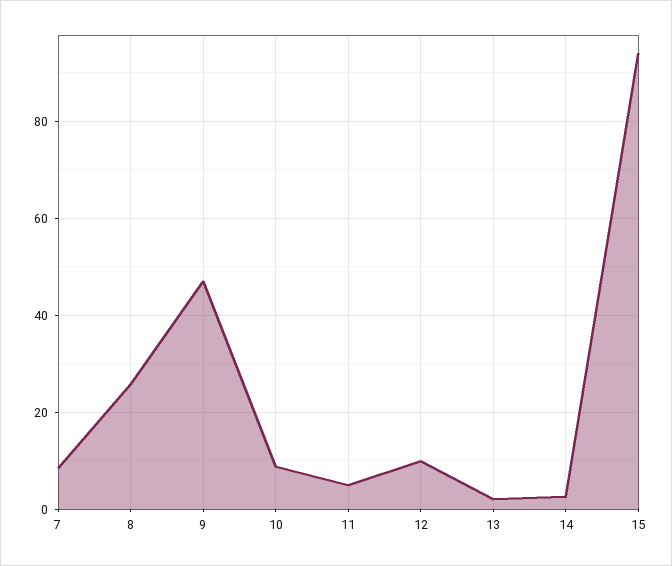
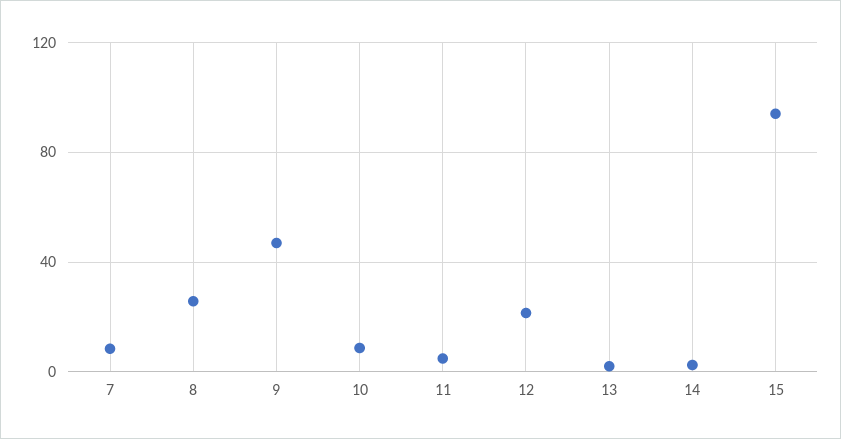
  {
    "7": 8,
    "8": 26,
    "9": 46,
    "10": 8,
    "11": 4,
-   "12": 10,
+   "12": 20,
    "13": 2,
    "14": 2,
    "15": 94
  }

